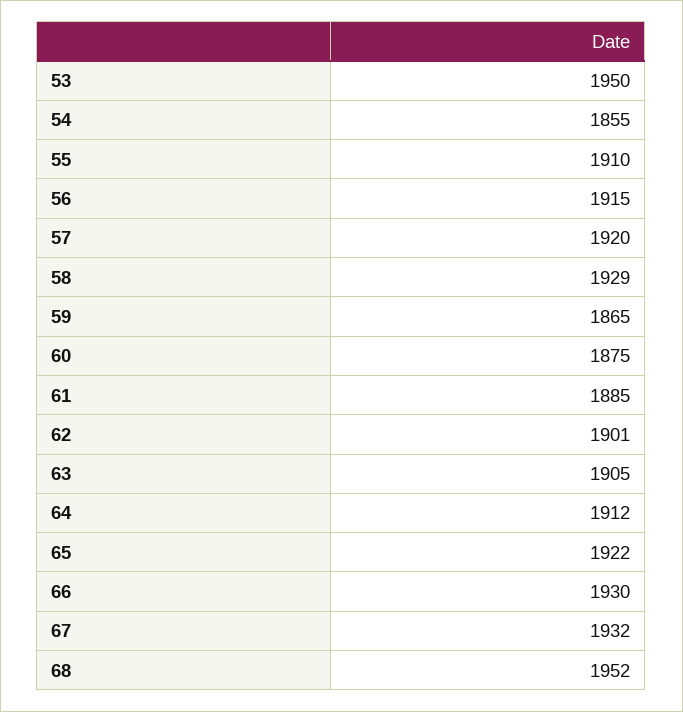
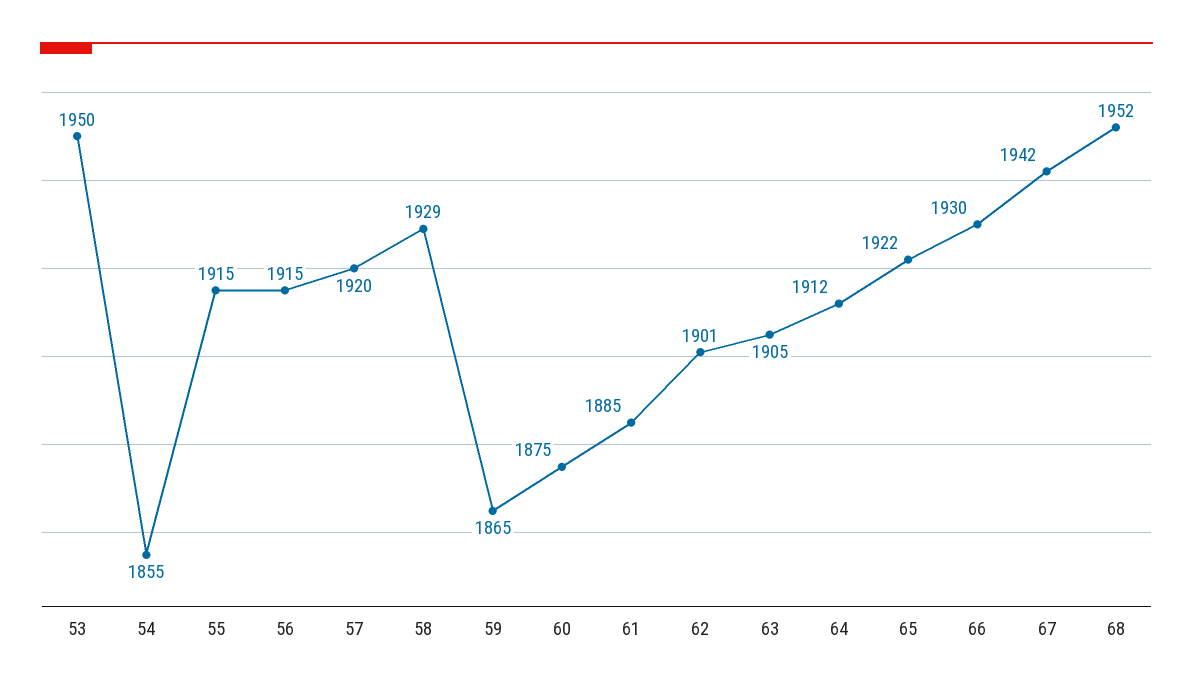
  {
    "53": 1950,
    "54": 1855,
-   "55": 1910,
+   "55": 1915,
    "56": 1915,
    "57": 1920,
    "58": 1929,
    "59": 1865,
    "60": 1875,
    "61": 1885,
    "62": 1901,
    "63": 1905,
    "64": 1912,
    "65": 1922,
    "66": 1930,
-   "67": 1932,
+   "67": 1942,
    "68": 1952
  }

